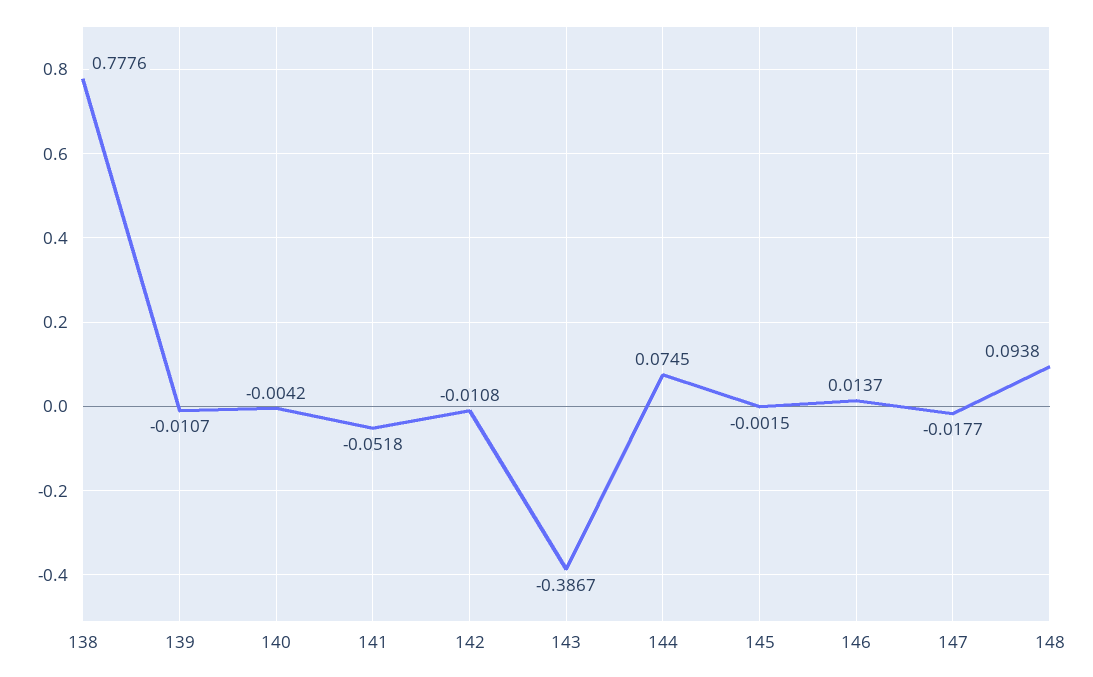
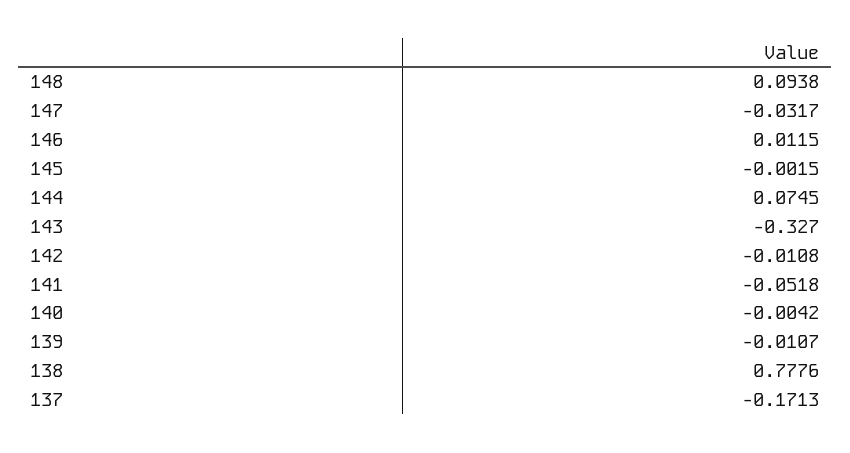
  {
    "138": 0.7776,
    "139": -0.0107,
    "140": -0.0042,
    "141": -0.0518,
    "142": -0.0108,
-   "143": -0.3867,
+   "143": -0.327,
    "144": 0.0745,
    "145": -0.0015,
-   "146": 0.0137,
+   "146": 0.0115,
-   "147": -0.0177,
+   "147": -0.0317,
-   "148": 0.0938
+   "148": 0.0938,
+   "137": -0.1713
  }

